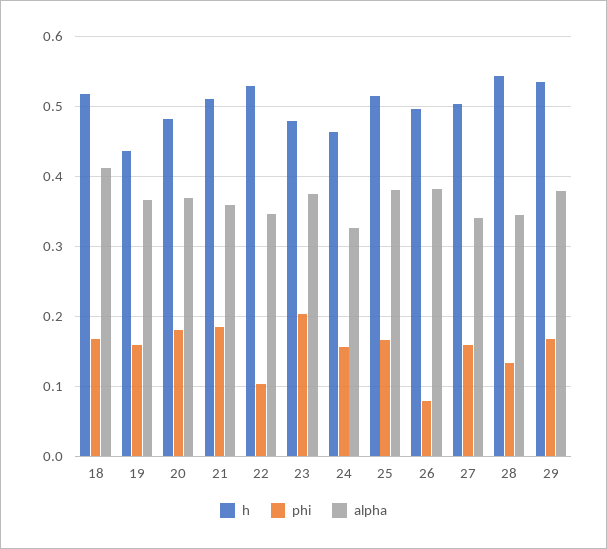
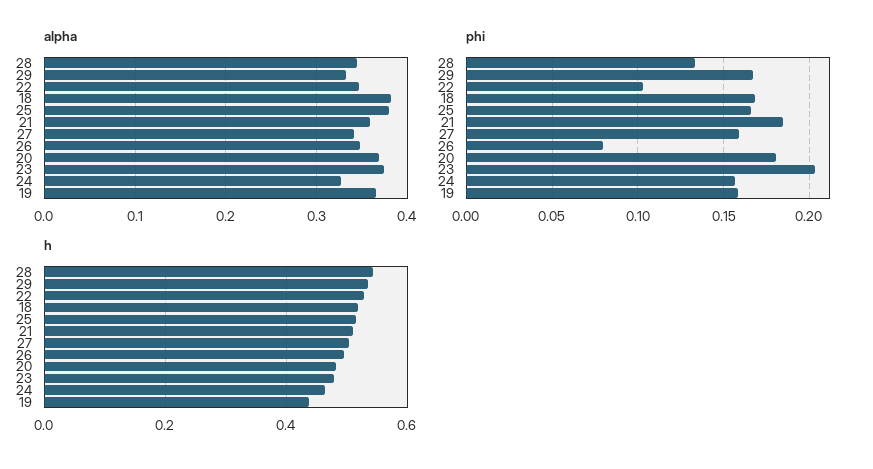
  {
    "h": {
      "18": 0.52,
      "19": 0.44,
      "20": 0.48,
      "21": 0.51,
      "22": 0.53,
      "23": 0.48,
      "24": 0.46,
      "25": 0.51,
      "26": 0.5,
      "27": 0.5,
      "28": 0.54,
      "29": 0.54
    },
    "phi": {
      "18": 0.17,
      "19": 0.16,
      "20": 0.18,
      "21": 0.185,
      "22": 0.105,
      "23": 0.205,
      "24": 0.155,
      "25": 0.165,
      "26": 0.08,
      "27": 0.16,
      "28": 0.135,
      "29": 0.165
    },
    "alpha": {
-     "18": 0.41,
+     "18": 0.38,
      "19": 0.37,
      "20": 0.37,
      "21": 0.36,
      "22": 0.35,
      "23": 0.37,
      "24": 0.33,
      "25": 0.38,
-     "26": 0.38,
+     "26": 0.35,
      "27": 0.34,
      "28": 0.34,
-     "29": 0.38
+     "29": 0.33
    }
  }

